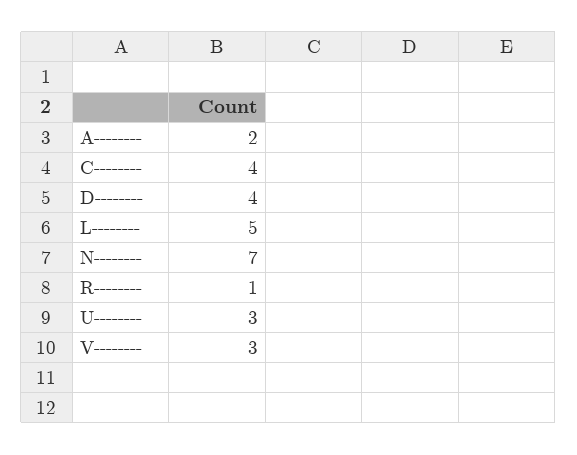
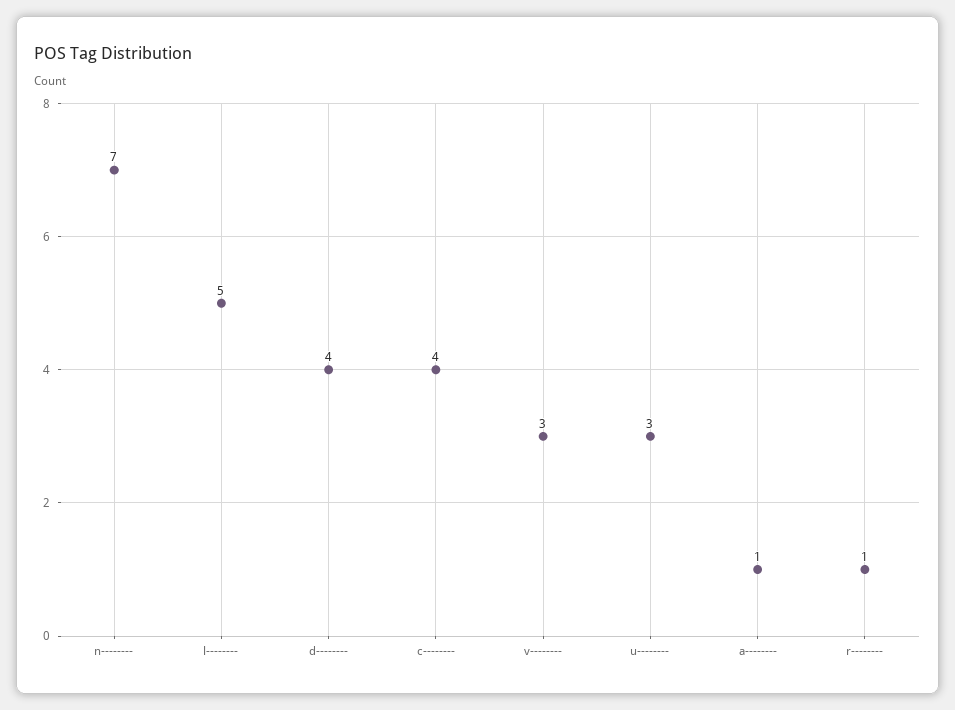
  {
-   "A--------": 2,
+   "A--------": 1,
    "C--------": 4,
    "D--------": 4,
    "L--------": 5,
    "N--------": 7,
    "R--------": 1,
    "U--------": 3,
    "V--------": 3
  }

